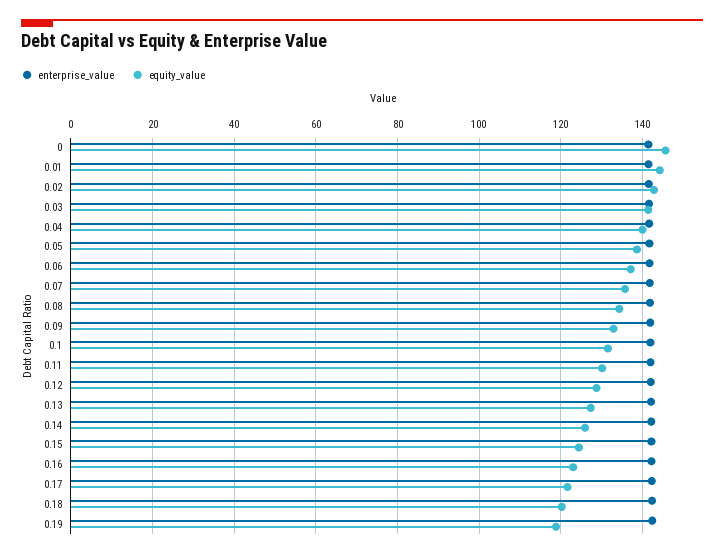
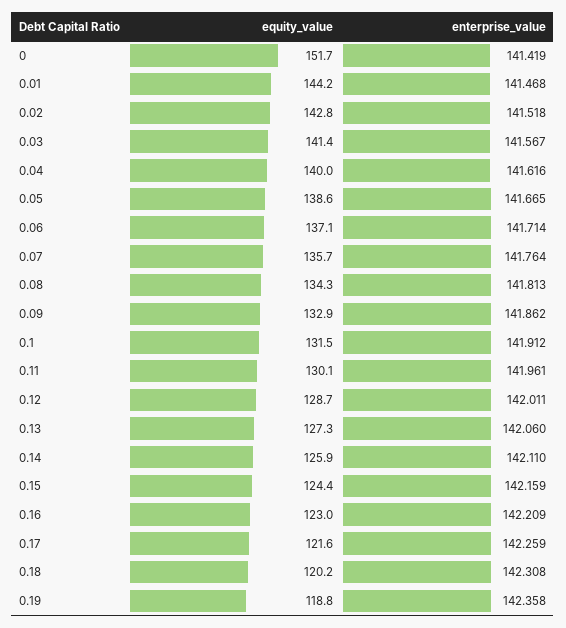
  {
    "enterprise_value": {
      "0": 141.419,
      "0.01": 141.468,
      "0.02": 141.518,
      "0.03": 141.567,
      "0.04": 141.616,
      "0.05": 141.665,
      "0.06": 141.714,
      "0.07": 141.764,
      "0.08": 141.813,
      "0.09": 141.862,
      "0.1": 141.912,
      "0.11": 141.961,
      "0.12": 142.011,
      "0.13": 142.06,
      "0.14": 142.11,
      "0.15": 142.159,
      "0.16": 142.209,
      "0.17": 142.259,
      "0.18": 142.308,
      "0.19": 142.358
    },
    "equity_value": {
-     "0": 146,
+     "0": 151.7,
      "0.01": 144.2,
      "0.02": 142.8,
      "0.03": 141.4,
      "0.04": 140,
      "0.05": 138.6,
      "0.06": 137.1,
      "0.07": 135.7,
      "0.08": 134.3,
      "0.09": 132.9,
      "0.1": 131.5,
      "0.11": 130.1,
      "0.12": 128.7,
      "0.13": 127.3,
      "0.14": 125.9,
      "0.15": 124.4,
      "0.16": 123,
      "0.17": 121.6,
      "0.18": 120.2,
      "0.19": 118.8
    }
  }

